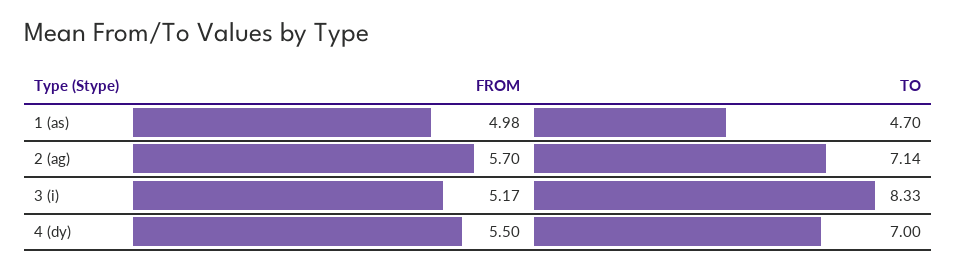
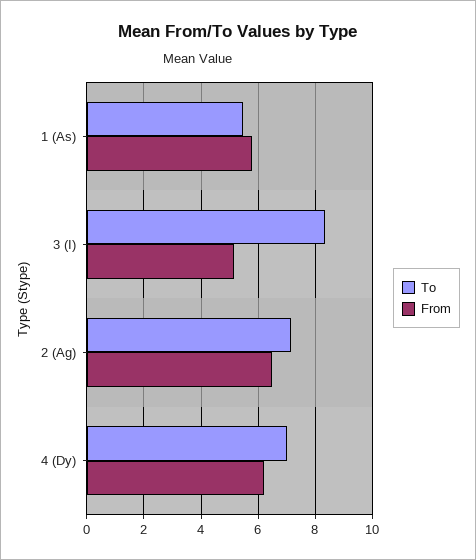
  {
    "FROM": {
-     "1 (as)": 4.98,
+     "1 (as)": 5.75,
-     "2 (ag)": 5.7,
+     "2 (ag)": 6.5,
      "3 (i)": 5.17,
-     "4 (dy)": 5.5
+     "4 (dy)": 6.25
    },
    "TO": {
-     "1 (as)": 4.7,
+     "1 (as)": 5.5,
      "2 (ag)": 7.14,
      "3 (i)": 8.33,
      "4 (dy)": 7
    }
  }

